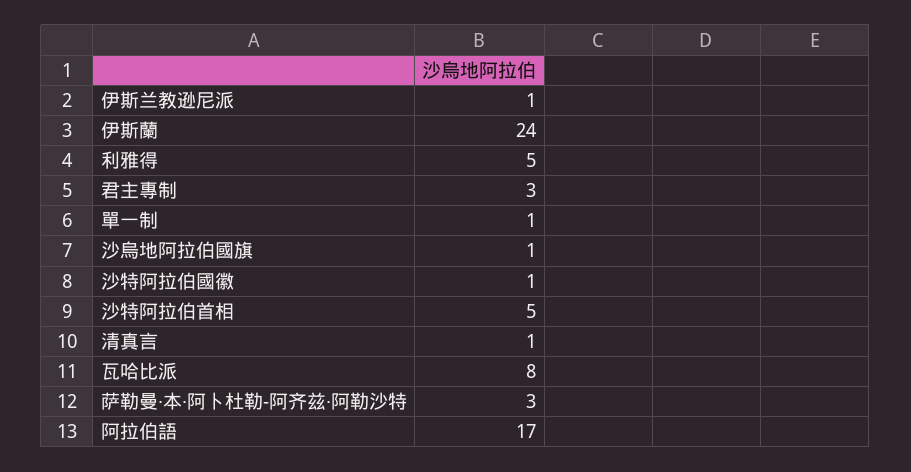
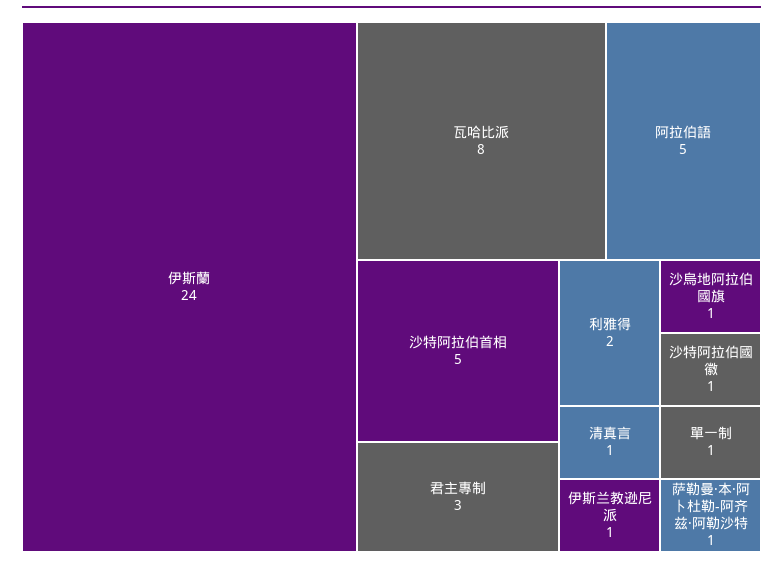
  {
    "伊斯兰教逊尼派": 1,
    "伊斯蘭": 24,
-   "利雅得": 5,
+   "利雅得": 2,
    "君主專制": 3,
    "單一制": 1,
    "沙烏地阿拉伯國旗": 1,
    "沙特阿拉伯國徽": 1,
    "沙特阿拉伯首相": 5,
    "清真言": 1,
    "瓦哈比派": 8,
-   "萨勒曼·本·阿卜杜勒-阿齐兹·阿勒沙特": 3,
+   "萨勒曼·本·阿卜杜勒-阿齐兹·阿勒沙特": 1,
-   "阿拉伯語": 17
+   "阿拉伯語": 5
  }

